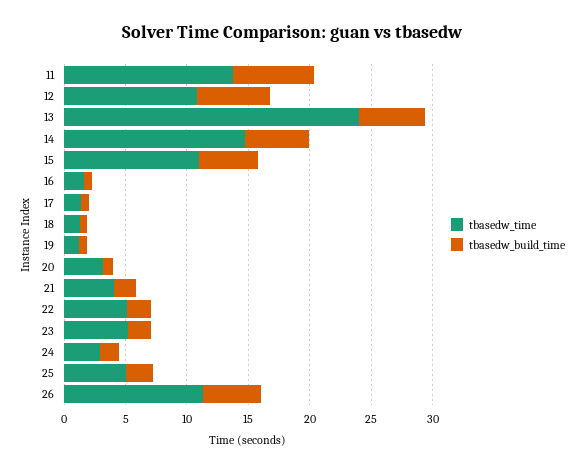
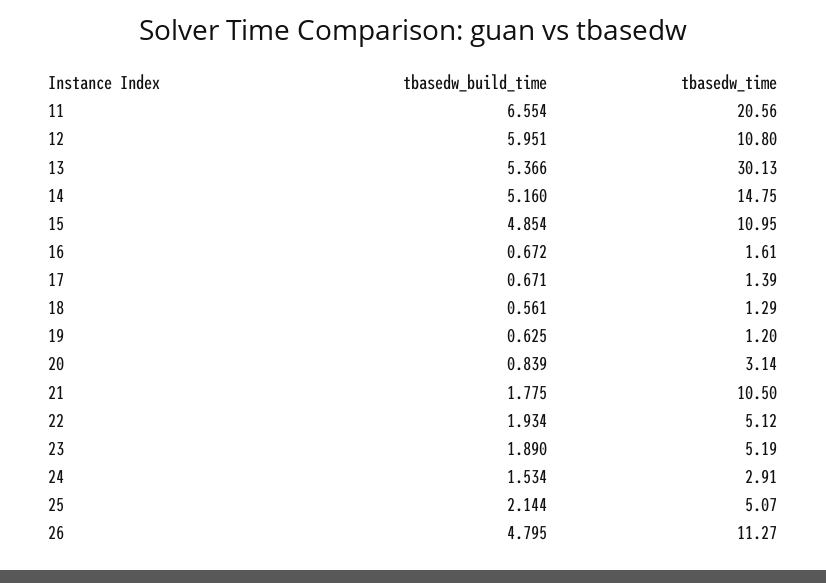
  {
    "tbasedw_time": {
-     "11": 14,
+     "11": 20.56,
      "12": 10.8,
-     "13": 24,
+     "13": 30.13,
      "14": 14.75,
      "15": 10.95,
      "16": 1.61,
      "17": 1.39,
      "18": 1.29,
      "19": 1.2,
      "20": 3.14,
-     "21": 4,
+     "21": 10.5,
      "22": 5.12,
      "23": 5.19,
      "24": 2.91,
      "25": 5.07,
      "26": 11.27
    },
    "tbasedw_build_time": {
      "11": 6.554,
      "12": 5.951,
      "13": 5.366,
      "14": 5.16,
      "15": 4.854,
      "16": 0.672,
      "17": 0.671,
      "18": 0.561,
      "19": 0.625,
      "20": 0.839,
      "21": 1.775,
      "22": 1.934,
      "23": 1.89,
      "24": 1.534,
      "25": 2.144,
      "26": 4.795
    }
  }

